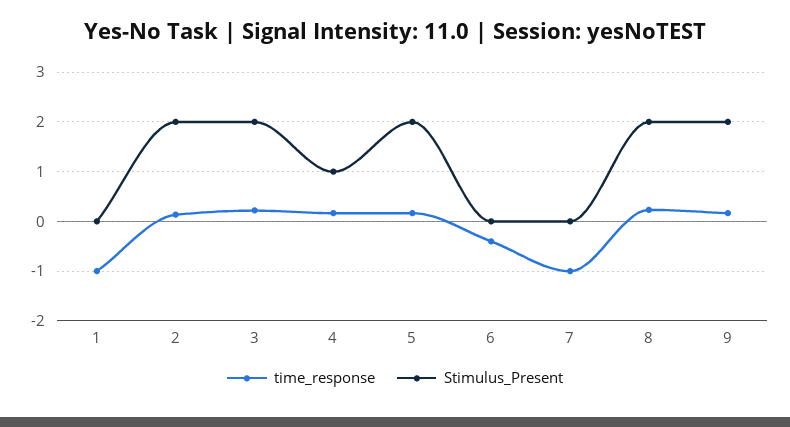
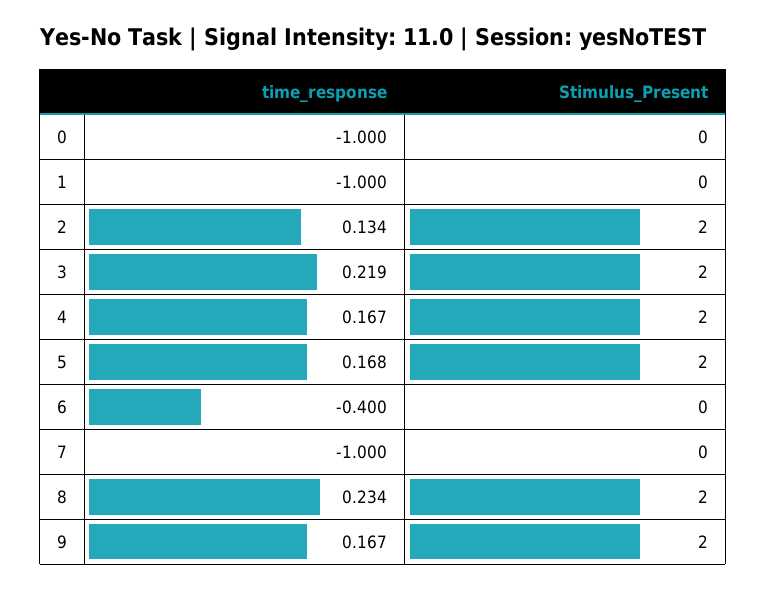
  {
    "time_response": {
      "1": -1,
      "2": 0.134,
      "3": 0.219,
      "4": 0.167,
      "5": 0.168,
      "6": -0.4,
      "7": -1,
      "8": 0.234,
-     "9": 0.167
+     "9": 0.167,
+     "0": -1
    },
    "Stimulus_Present": {
      "1": 0,
      "2": 2,
      "3": 2,
-     "4": 1,
+     "4": 2,
      "5": 2,
      "6": 0,
      "7": 0,
      "8": 2,
-     "9": 2
+     "9": 2,
+     "0": 0
    }
  }

